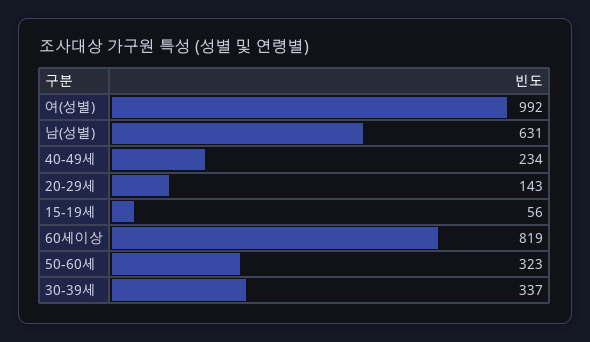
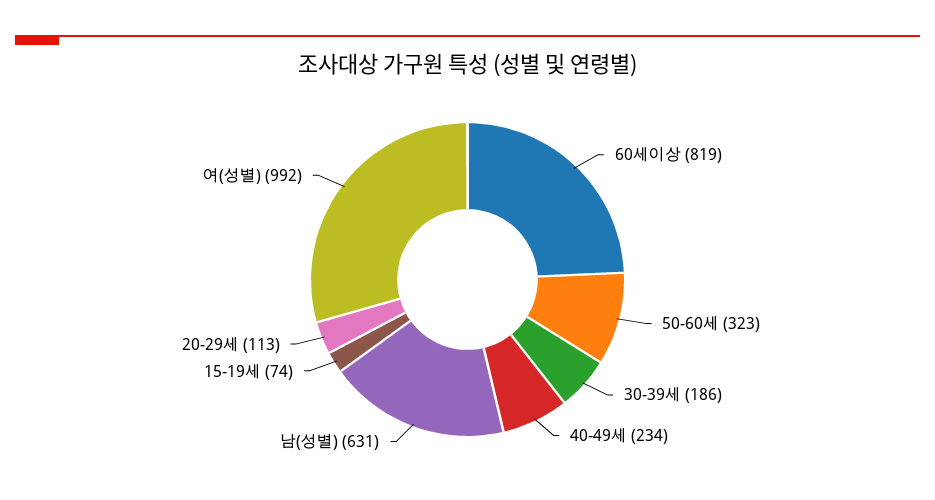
  {
    "여(성별)": 992,
    "남(성별)": 631,
    "40-49세": 234,
-   "20-29세": 143,
+   "20-29세": 113,
-   "15-19세": 56,
+   "15-19세": 74,
    "60세이상": 819,
    "50-60세": 323,
-   "30-39세": 337
+   "30-39세": 186
  }

